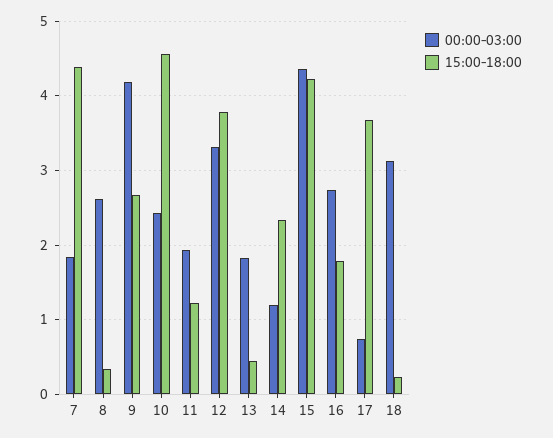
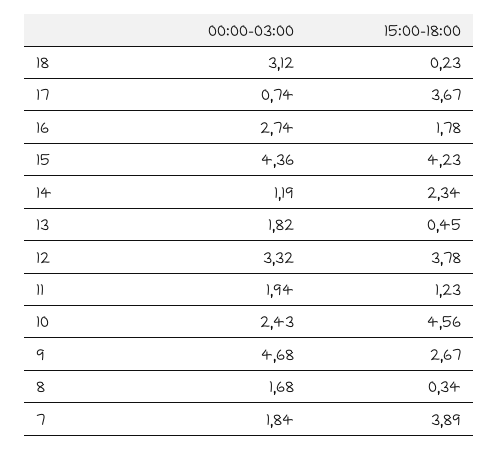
  {
    "00:00-03:00": {
      "7": 1.84,
-     "8": 2.6,
+     "8": 1.68,
-     "9": 4.2,
+     "9": 4.68,
      "10": 2.43,
      "11": 1.94,
      "12": 3.32,
      "13": 1.82,
      "14": 1.19,
      "15": 4.36,
      "16": 2.74,
      "17": 0.74,
      "18": 3.12
    },
    "15:00-18:00": {
-     "7": 4.4,
+     "7": 3.89,
      "8": 0.34,
      "9": 2.67,
      "10": 4.56,
      "11": 1.23,
      "12": 3.78,
      "13": 0.45,
      "14": 2.34,
      "15": 4.23,
      "16": 1.78,
      "17": 3.67,
      "18": 0.23
    }
  }

